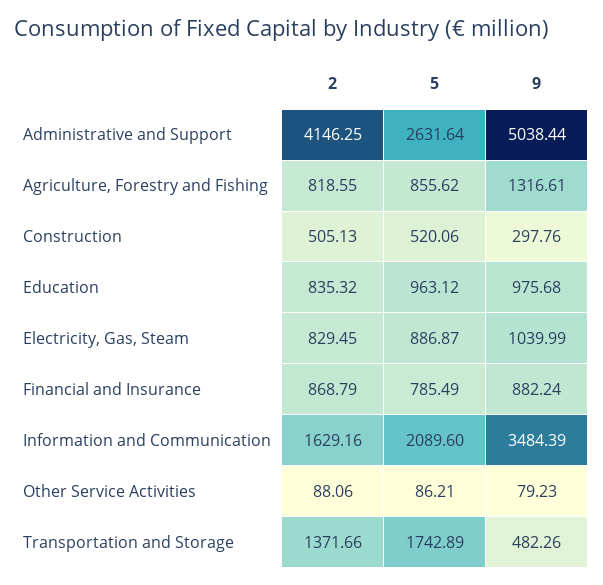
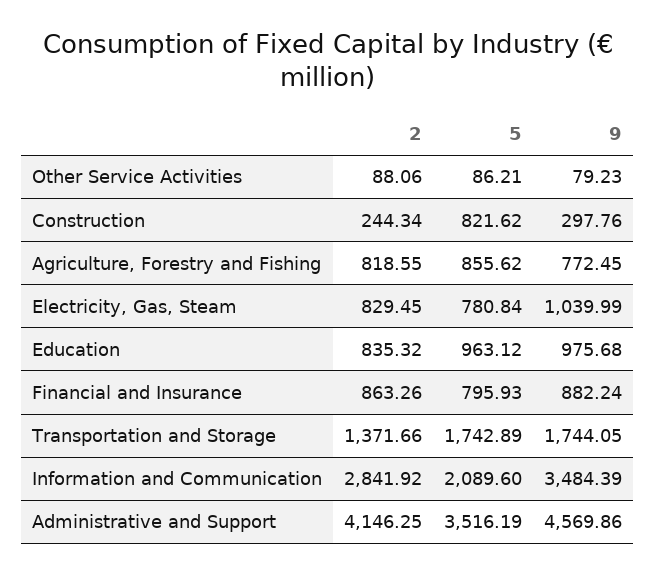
  {
    "2": {
      "Administrative and Support": 4146.25,
      "Agriculture, Forestry and Fishing": 818.55,
-     "Construction": 505.13,
+     "Construction": 244.34,
      "Education": 835.32,
      "Electricity, Gas, Steam": 829.45,
-     "Financial and Insurance": 868.79,
+     "Financial and Insurance": 863.26,
-     "Information and Communication": 1629.16,
+     "Information and Communication": 2841.92,
      "Other Service Activities": 88.06,
      "Transportation and Storage": 1371.66
    },
    "5": {
-     "Administrative and Support": 2631.64,
+     "Administrative and Support": 3516.19,
      "Agriculture, Forestry and Fishing": 855.62,
-     "Construction": 520.06,
+     "Construction": 821.62,
      "Education": 963.12,
-     "Electricity, Gas, Steam": 886.87,
+     "Electricity, Gas, Steam": 780.84,
-     "Financial and Insurance": 785.49,
+     "Financial and Insurance": 795.93,
      "Information and Communication": 2089.6,
      "Other Service Activities": 86.21,
      "Transportation and Storage": 1742.89
    },
    "9": {
-     "Administrative and Support": 5038.44,
+     "Administrative and Support": 4569.86,
-     "Agriculture, Forestry and Fishing": 1316.61,
+     "Agriculture, Forestry and Fishing": 772.45,
      "Construction": 297.76,
      "Education": 975.68,
      "Electricity, Gas, Steam": 1039.99,
      "Financial and Insurance": 882.24,
      "Information and Communication": 3484.39,
      "Other Service Activities": 79.23,
-     "Transportation and Storage": 482.26
+     "Transportation and Storage": 1744.05
    }
  }

